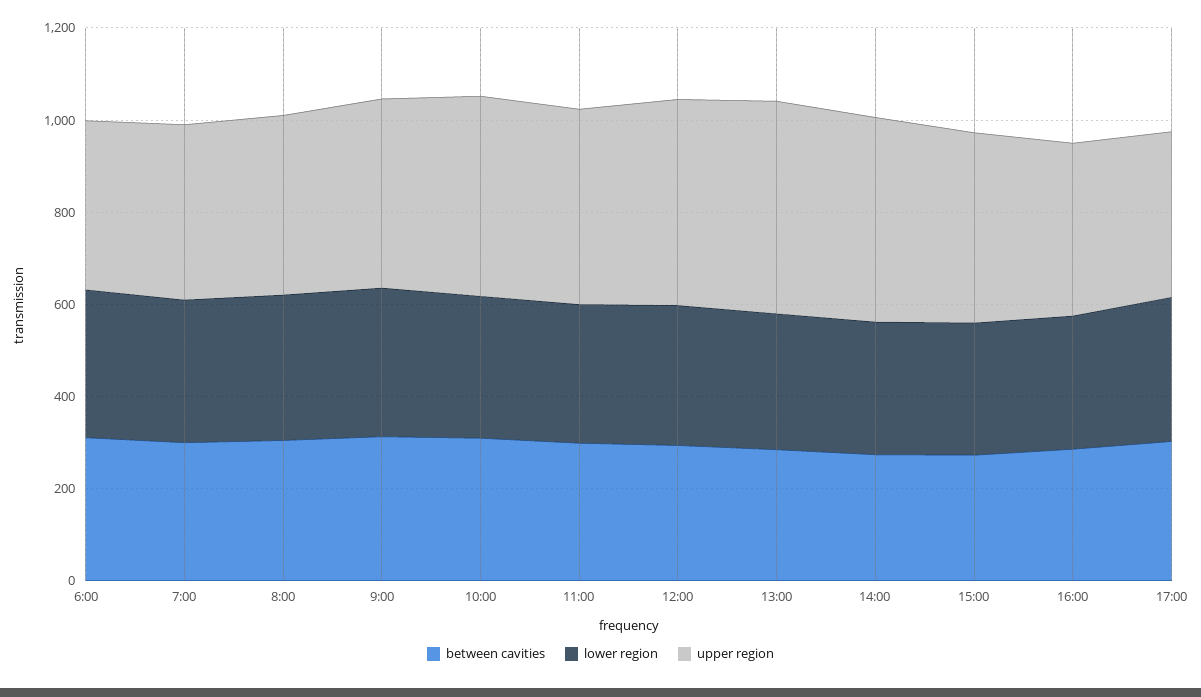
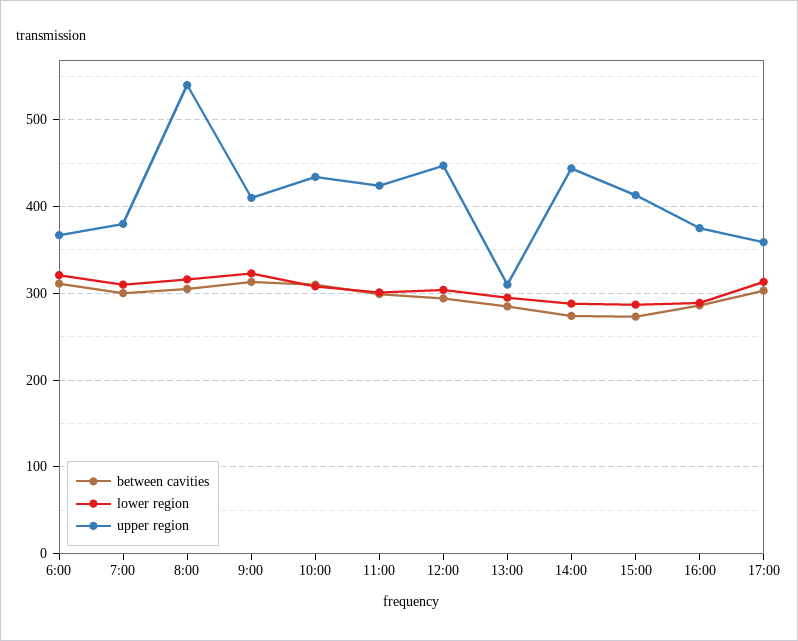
  {
    "between cavities": {
      "6:00": 310,
      "7:00": 300,
      "8:00": 310,
      "9:00": 310,
      "10:00": 310,
      "11:00": 300,
      "12:00": 290,
      "13:00": 290,
      "14:00": 270,
      "15:00": 270,
      "16:00": 290,
      "17:00": 300
    },
    "lower region": {
      "6:00": 320,
      "7:00": 310,
      "8:00": 320,
      "9:00": 320,
      "10:00": 310,
      "11:00": 300,
      "12:00": 300,
      "13:00": 300,
      "14:00": 290,
      "15:00": 290,
      "16:00": 290,
      "17:00": 310
    },
    "upper region": {
      "6:00": 370,
      "7:00": 380,
-     "8:00": 400,
+     "8:00": 540,
      "9:00": 410,
      "10:00": 430,
      "11:00": 420,
      "12:00": 450,
-     "13:00": 450,
+     "13:00": 310,
      "14:00": 440,
      "15:00": 410,
      "16:00": 380,
      "17:00": 360
    }
  }

